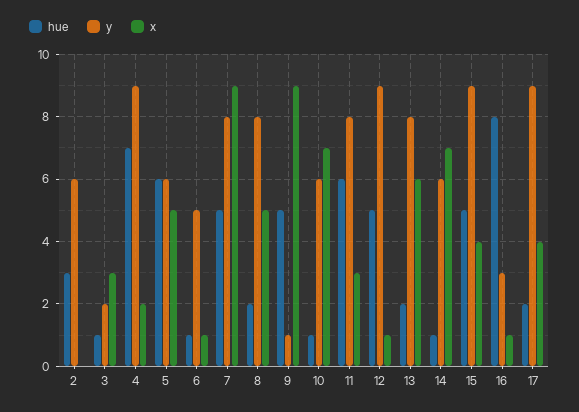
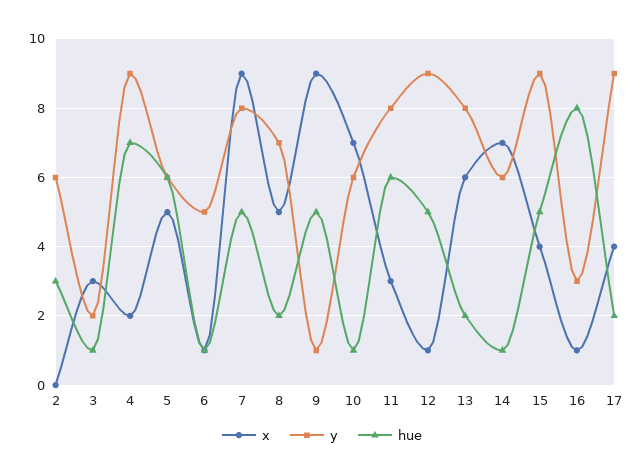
  {
    "hue": {
      "2": 3,
      "3": 1,
      "4": 7,
      "5": 6,
      "6": 1,
      "7": 5,
      "8": 2,
      "9": 5,
      "10": 1,
      "11": 6,
      "12": 5,
      "13": 2,
      "14": 1,
      "15": 5,
      "16": 8,
      "17": 2
    },
    "y": {
      "2": 6,
      "3": 2,
      "4": 9,
      "5": 6,
      "6": 5,
      "7": 8,
-     "8": 8,
+     "8": 7,
      "9": 1,
      "10": 6,
      "11": 8,
      "12": 9,
      "13": 8,
      "14": 6,
      "15": 9,
      "16": 3,
      "17": 9
    },
    "x": {
      "2": 0,
      "3": 3,
      "4": 2,
      "5": 5,
      "6": 1,
      "7": 9,
      "8": 5,
      "9": 9,
      "10": 7,
      "11": 3,
      "12": 1,
      "13": 6,
      "14": 7,
      "15": 4,
      "16": 1,
      "17": 4
    }
  }

